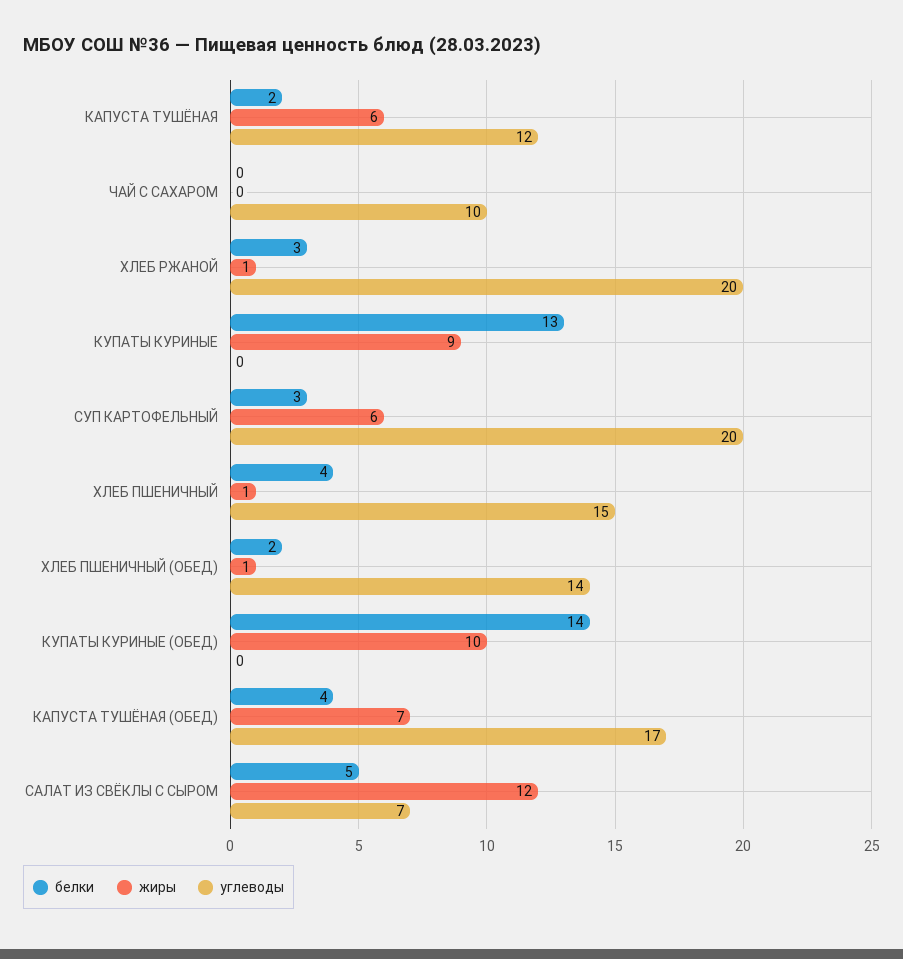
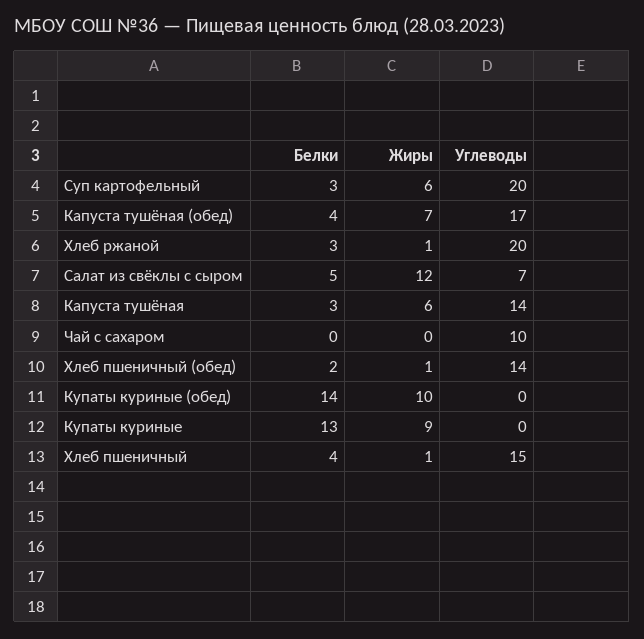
  {
    "белки": {
-     "КАПУСТА ТУШЁНАЯ": 2,
+     "КАПУСТА ТУШЁНАЯ": 3,
      "ЧАЙ С САХАРОМ": 0,
      "ХЛЕБ РЖАНОЙ": 3,
      "КУПАТЫ КУРИНЫЕ": 13,
      "СУП КАРТОФЕЛЬНЫЙ": 3,
      "ХЛЕБ ПШЕНИЧНЫЙ": 4,
      "ХЛЕБ ПШЕНИЧНЫЙ (ОБЕД)": 2,
      "КУПАТЫ КУРИНЫЕ (ОБЕД)": 14,
      "КАПУСТА ТУШЁНАЯ (ОБЕД)": 4,
      "САЛАТ ИЗ СВЁКЛЫ С СЫРОМ": 5
    },
    "жиры": {
      "КАПУСТА ТУШЁНАЯ": 6,
      "ЧАЙ С САХАРОМ": 0,
      "ХЛЕБ РЖАНОЙ": 1,
      "КУПАТЫ КУРИНЫЕ": 9,
      "СУП КАРТОФЕЛЬНЫЙ": 6,
      "ХЛЕБ ПШЕНИЧНЫЙ": 1,
      "ХЛЕБ ПШЕНИЧНЫЙ (ОБЕД)": 1,
      "КУПАТЫ КУРИНЫЕ (ОБЕД)": 10,
      "КАПУСТА ТУШЁНАЯ (ОБЕД)": 7,
      "САЛАТ ИЗ СВЁКЛЫ С СЫРОМ": 12
    },
    "углеводы": {
-     "КАПУСТА ТУШЁНАЯ": 12,
+     "КАПУСТА ТУШЁНАЯ": 14,
      "ЧАЙ С САХАРОМ": 10,
      "ХЛЕБ РЖАНОЙ": 20,
      "КУПАТЫ КУРИНЫЕ": 0,
      "СУП КАРТОФЕЛЬНЫЙ": 20,
      "ХЛЕБ ПШЕНИЧНЫЙ": 15,
      "ХЛЕБ ПШЕНИЧНЫЙ (ОБЕД)": 14,
      "КУПАТЫ КУРИНЫЕ (ОБЕД)": 0,
      "КАПУСТА ТУШЁНАЯ (ОБЕД)": 17,
      "САЛАТ ИЗ СВЁКЛЫ С СЫРОМ": 7
    }
  }

